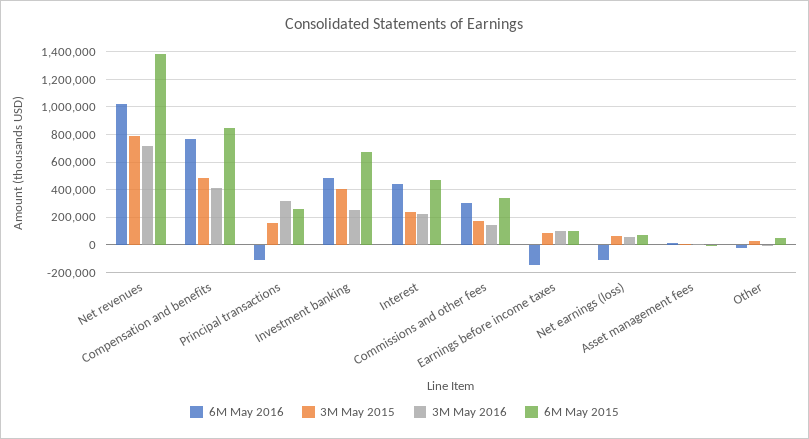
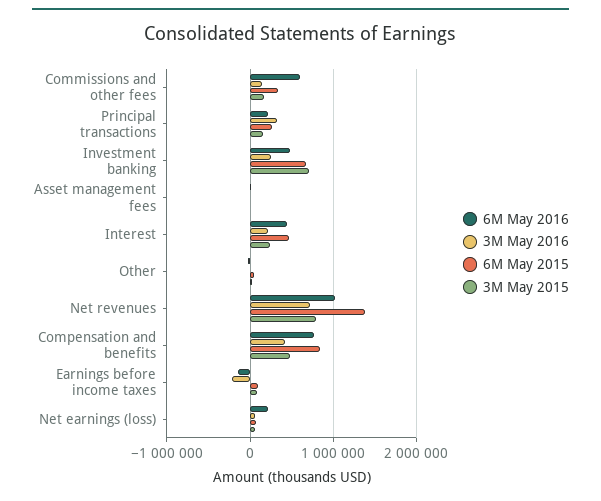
  {
    "6M May 2016": {
      "Net revenues": 1000000,
      "Compensation and benefits": 750000,
-     "Principal transactions": -100000,
+     "Principal transactions": 200000,
      "Investment banking": 500000,
      "Interest": 450000,
-     "Commissions and other fees": 300000,
+     "Commissions and other fees": 600000,
      "Earnings before income taxes": -150000,
-     "Net earnings (loss)": -100000,
+     "Net earnings (loss)": 200000,
      "Asset management fees": 0,
      "Other": -50000
    },
    "3M May 2015": {
      "Net revenues": 800000,
      "Compensation and benefits": 500000,
      "Principal transactions": 150000,
-     "Investment banking": 400000,
+     "Investment banking": 700000,
      "Interest": 250000,
      "Commissions and other fees": 150000,
      "Earnings before income taxes": 100000,
      "Net earnings (loss)": 50000,
      "Asset management fees": 0,
      "Other": 50000
    },
    "3M May 2016": {
      "Net revenues": 700000,
      "Compensation and benefits": 400000,
      "Principal transactions": 300000,
      "Investment banking": 250000,
      "Interest": 200000,
      "Commissions and other fees": 150000,
-     "Earnings before income taxes": 100000,
+     "Earnings before income taxes": -200000,
      "Net earnings (loss)": 50000,
      "Asset management fees": 0,
      "Other": 0
    },
    "6M May 2015": {
      "Net revenues": 1400000,
      "Compensation and benefits": 850000,
      "Principal transactions": 250000,
      "Investment banking": 700000,
      "Interest": 450000,
      "Commissions and other fees": 350000,
      "Earnings before income taxes": 100000,
      "Net earnings (loss)": 50000,
      "Asset management fees": 0,
      "Other": 50000
    }
  }

